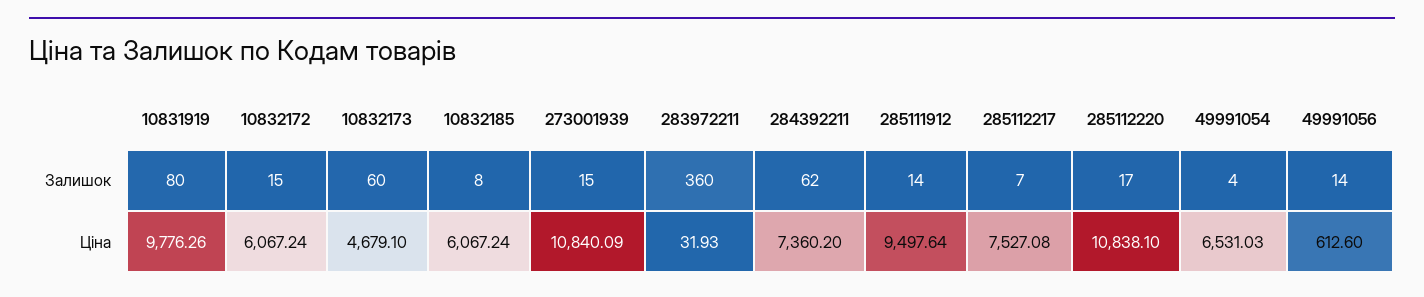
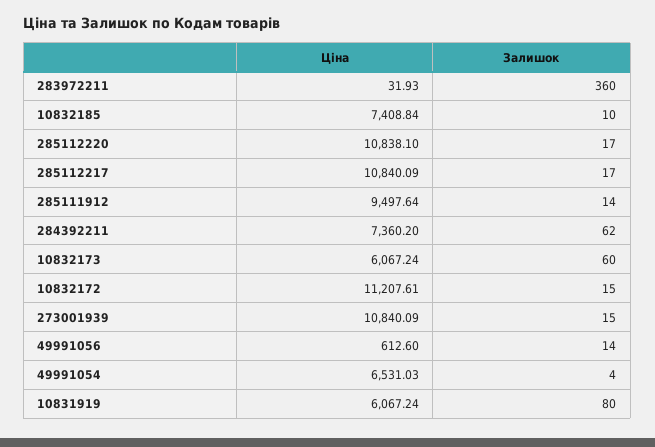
  {
    "10831919": {
      "Залишок": 80,
-     "Ціна": 9776.26
+     "Ціна": 6067.24
    },
    "10832172": {
      "Залишок": 15,
-     "Ціна": 6067.24
+     "Ціна": 11207.61
    },
    "10832173": {
      "Залишок": 60,
-     "Ціна": 4679.1
+     "Ціна": 6067.24
    },
    "10832185": {
-     "Залишок": 8,
+     "Залишок": 10,
-     "Ціна": 6067.24
+     "Ціна": 7408.84
    },
    "273001939": {
      "Залишок": 15,
      "Ціна": 10840.09
    },
    "283972211": {
      "Залишок": 360,
      "Ціна": 31.93
    },
    "284392211": {
      "Залишок": 62,
      "Ціна": 7360.2
    },
    "285111912": {
      "Залишок": 14,
      "Ціна": 9497.64
    },
    "285112217": {
-     "Залишок": 7,
+     "Залишок": 17,
-     "Ціна": 7527.08
+     "Ціна": 10840.09
    },
    "285112220": {
      "Залишок": 17,
      "Ціна": 10838.1
    },
    "49991054": {
      "Залишок": 4,
      "Ціна": 6531.03
    },
    "49991056": {
      "Залишок": 14,
      "Ціна": 612.6
    }
  }

